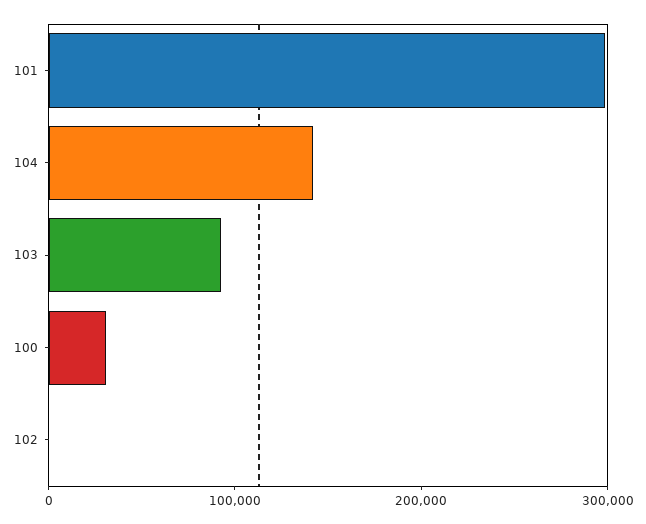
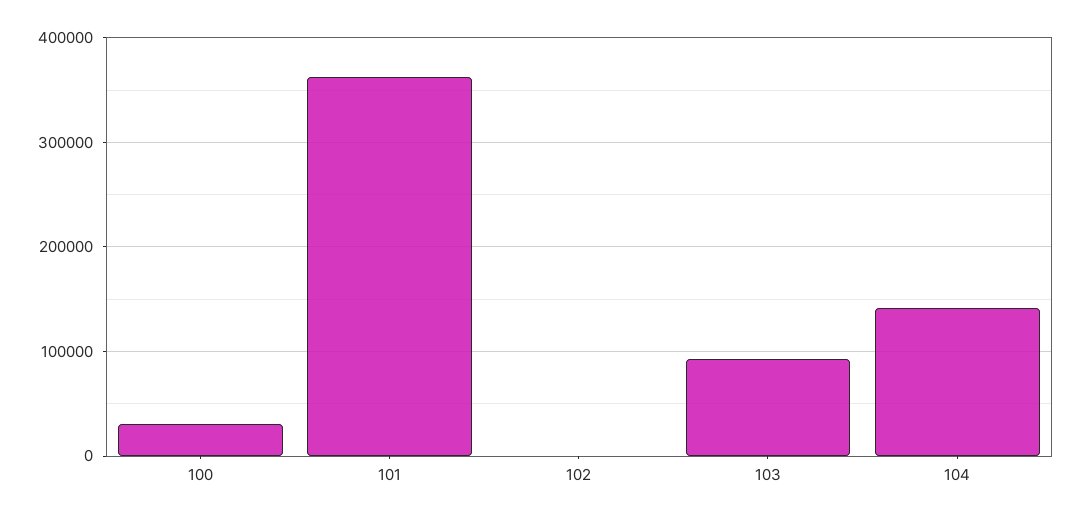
  {
-   "101": 300000,
+   "101": 360000,
    "104": 140000,
    "103": 90000,
    "100": 30000,
    "102": 0
  }

